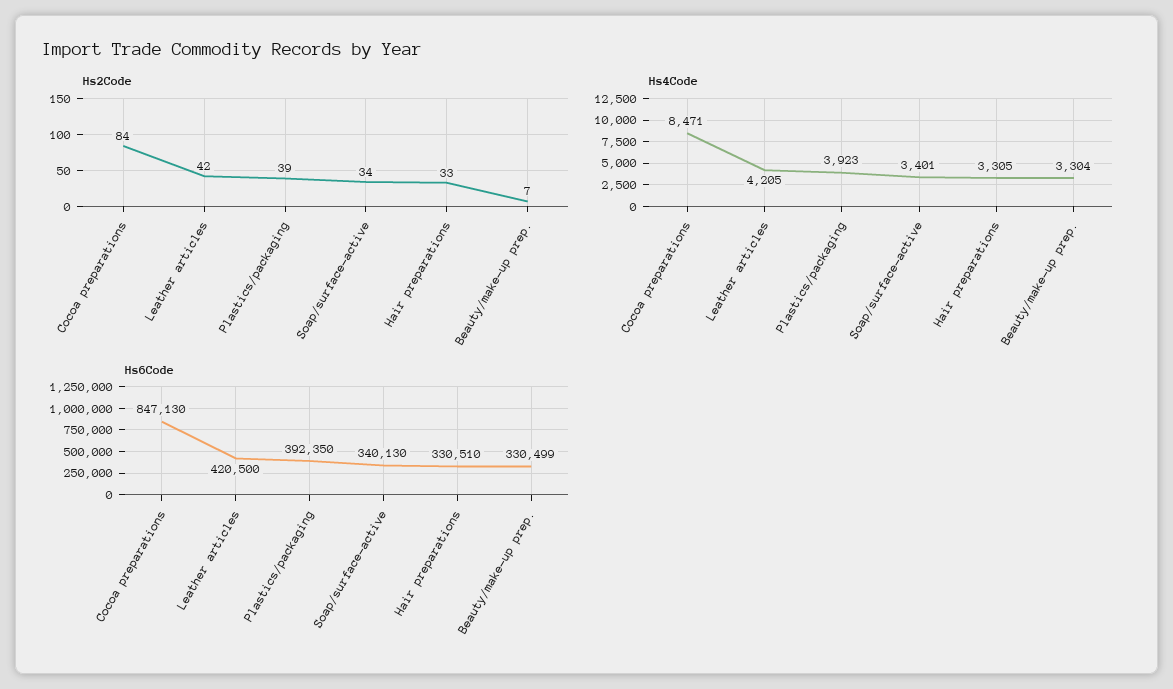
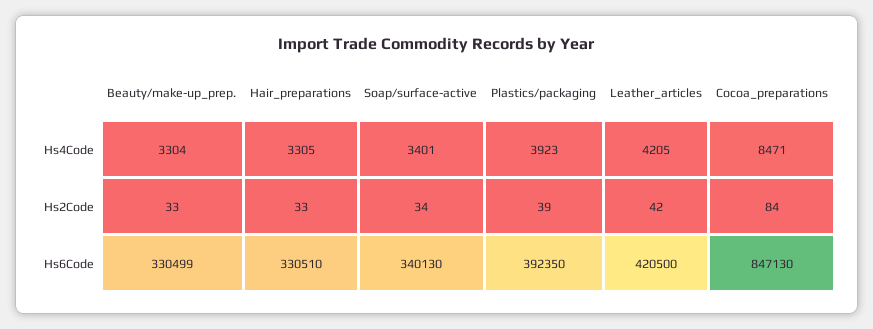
  {
    "Hs2Code": {
      "Cocoa preparations": 84,
      "Leather articles": 42,
      "Plastics/packaging": 39,
      "Soap/surface-active": 34,
      "Hair preparations": 33,
-     "Beauty/make-up prep.": 7
+     "Beauty/make-up prep.": 33
    },
    "Hs4Code": {
      "Cocoa preparations": 8471,
      "Leather articles": 4205,
      "Plastics/packaging": 3923,
      "Soap/surface-active": 3401,
      "Hair preparations": 3305,
      "Beauty/make-up prep.": 3304
    },
    "Hs6Code": {
      "Cocoa preparations": 847130,
      "Leather articles": 420500,
      "Plastics/packaging": 392350,
      "Soap/surface-active": 340130,
      "Hair preparations": 330510,
      "Beauty/make-up prep.": 330499
    }
  }

